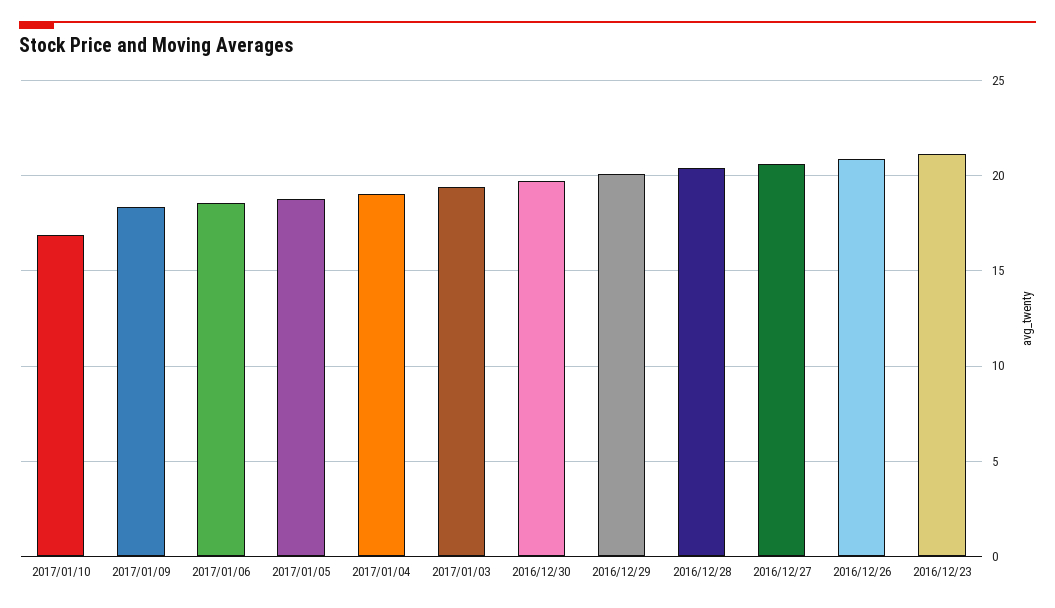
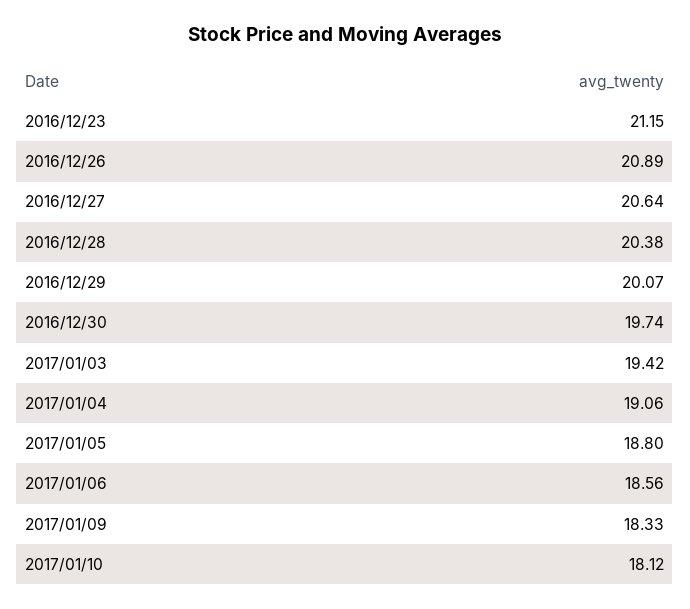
  {
-   "2017/01/10": 17,
+   "2017/01/10": 18.12,
    "2017/01/09": 18.33,
    "2017/01/06": 18.56,
    "2017/01/05": 18.8,
    "2017/01/04": 19.06,
    "2017/01/03": 19.42,
    "2016/12/30": 19.74,
    "2016/12/29": 20.07,
    "2016/12/28": 20.38,
    "2016/12/27": 20.64,
    "2016/12/26": 20.89,
    "2016/12/23": 21.15
  }

